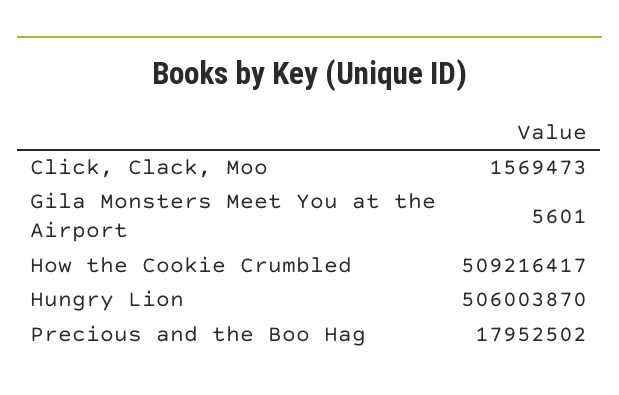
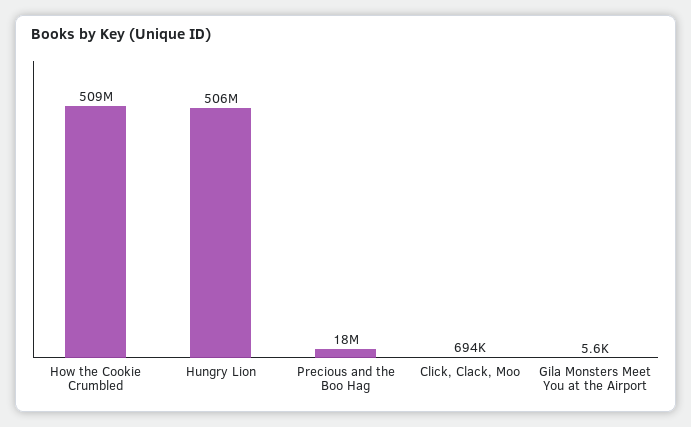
  {
-   "Click, Clack, Moo": 1569473,
+   "Click, Clack, Moo": 694000,
    "Gila Monsters Meet You at the Airport": 5601,
    "How the Cookie Crumbled": 509216417,
    "Hungry Lion": 506003870,
    "Precious and the Boo Hag": 17952502
  }

